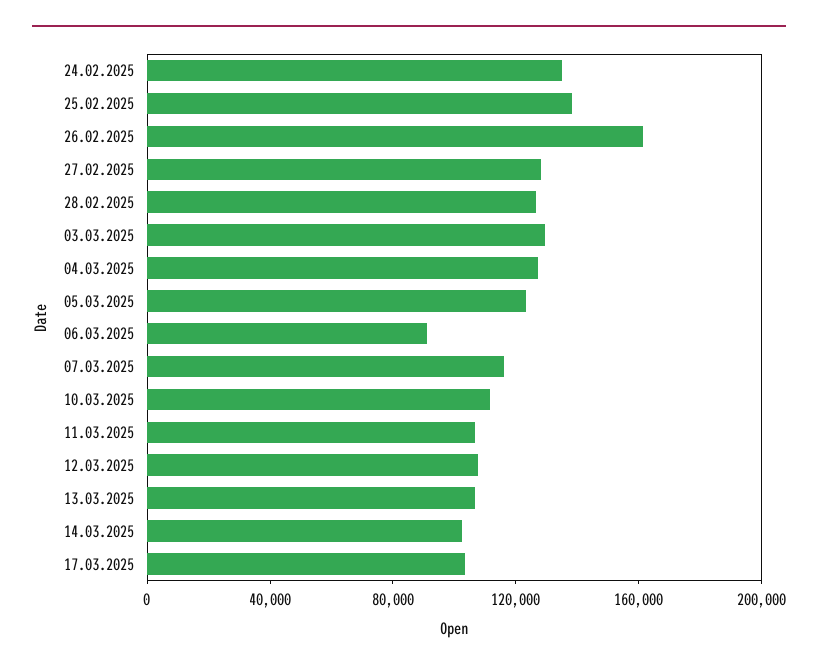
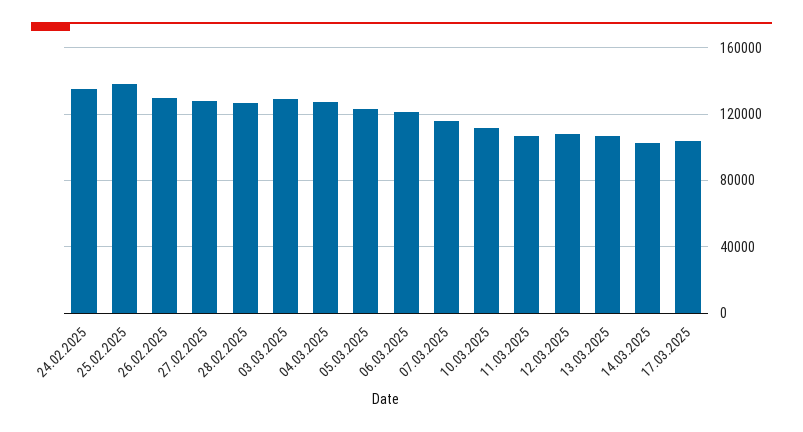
  {
    "24.02.2025": 135000,
    "25.02.2025": 140000,
-   "26.02.2025": 160000,
+   "26.02.2025": 130000,
    "27.02.2025": 130000,
    "28.02.2025": 125000,
    "03.03.2025": 130000,
    "04.03.2025": 125000,
    "05.03.2025": 125000,
-   "06.03.2025": 90000,
+   "06.03.2025": 120000,
    "07.03.2025": 115000,
    "10.03.2025": 110000,
    "11.03.2025": 105000,
    "12.03.2025": 110000,
    "13.03.2025": 105000,
    "14.03.2025": 100000,
    "17.03.2025": 105000
  }

